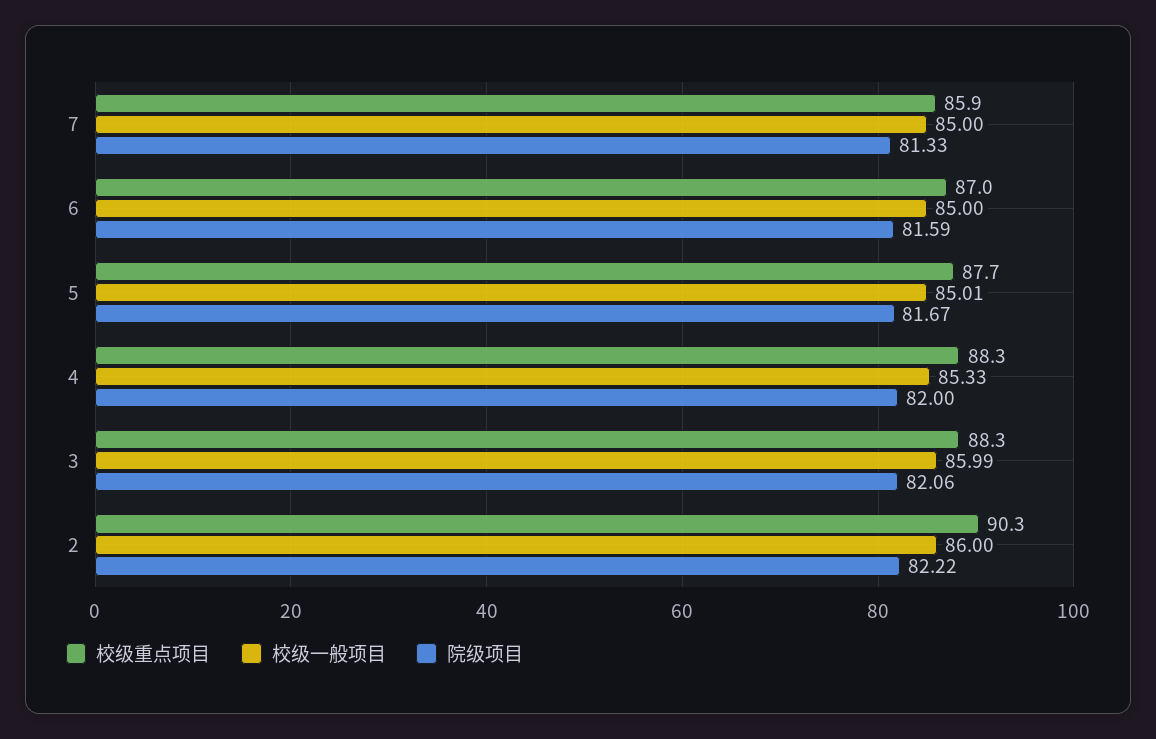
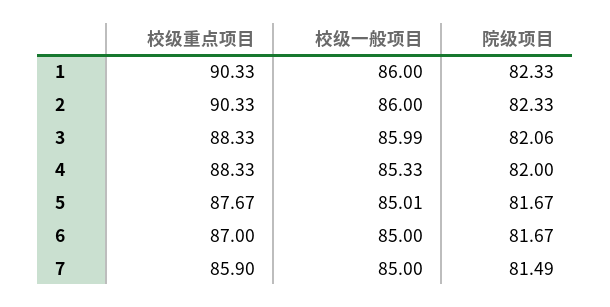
  {
    "校级重点项目": {
      "7": 85.9,
      "6": 87,
      "5": 87.67,
      "4": 88.33,
      "3": 88.33,
-     "2": 90.33
+     "2": 90.33,
+     "1": 90.33
    },
    "校级一般项目": {
      "7": 85,
      "6": 85,
      "5": 85.01,
      "4": 85.33,
      "3": 85.99,
-     "2": 86
+     "2": 86,
+     "1": 86
    },
    "院级项目": {
-     "7": 81.33,
+     "7": 81.49,
-     "6": 81.59,
+     "6": 81.67,
      "5": 81.67,
      "4": 82,
      "3": 82.06,
-     "2": 82.22
+     "2": 82.33,
+     "1": 82.33
    }
  }

